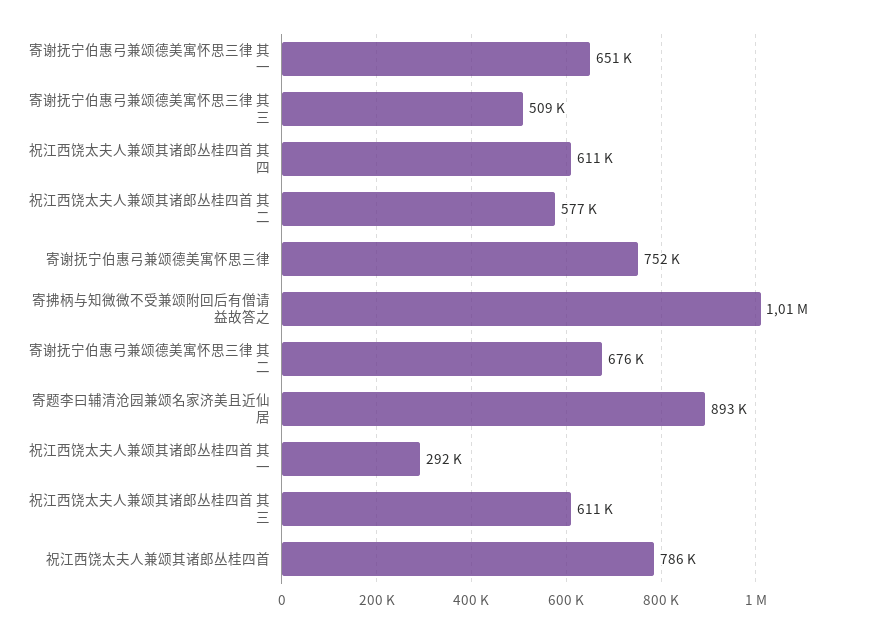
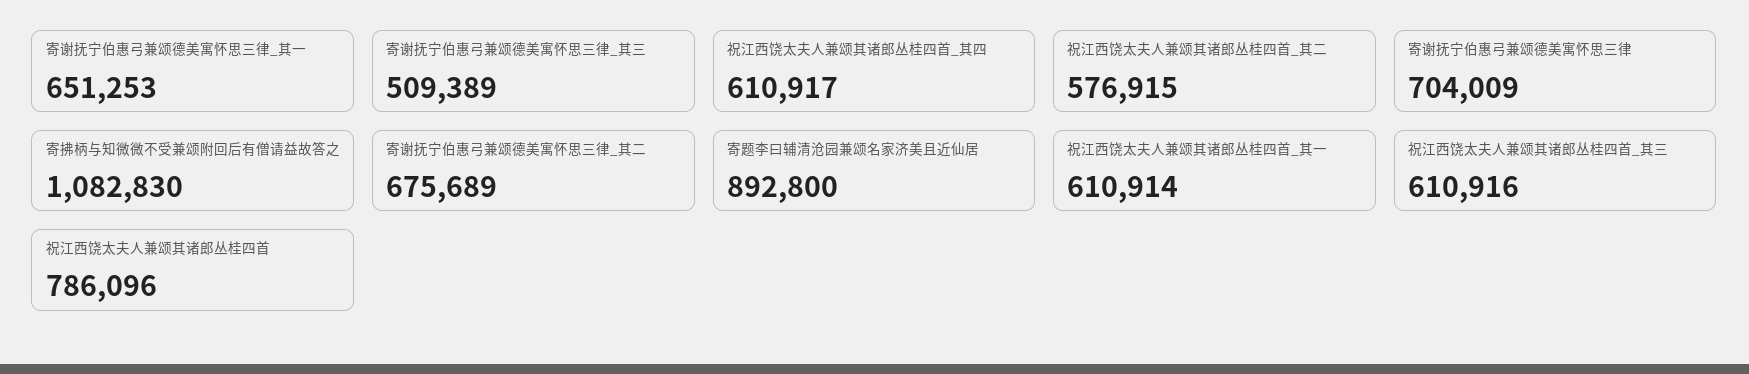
  {
    "寄谢抚宁伯惠弓兼颂德美寓怀思三律 其一": 651253,
    "寄谢抚宁伯惠弓兼颂德美寓怀思三律 其三": 509389,
    "祝江西饶太夫人兼颂其诸郎丛桂四首 其四": 610917,
    "祝江西饶太夫人兼颂其诸郎丛桂四首 其二": 576915,
-   "寄谢抚宁伯惠弓兼颂德美寓怀思三律": 752000,
+   "寄谢抚宁伯惠弓兼颂德美寓怀思三律": 704009,
-   "寄拂柄与知微微不受兼颂附回后有僧请益故答之": 1010000,
+   "寄拂柄与知微微不受兼颂附回后有僧请益故答之": 1082830,
    "寄谢抚宁伯惠弓兼颂德美寓怀思三律 其二": 675689,
    "寄题李曰辅清沧园兼颂名家济美且近仙居": 892800,
-   "祝江西饶太夫人兼颂其诸郎丛桂四首 其一": 292000,
+   "祝江西饶太夫人兼颂其诸郎丛桂四首 其一": 610914,
    "祝江西饶太夫人兼颂其诸郎丛桂四首 其三": 610916,
    "祝江西饶太夫人兼颂其诸郎丛桂四首": 786096
  }

